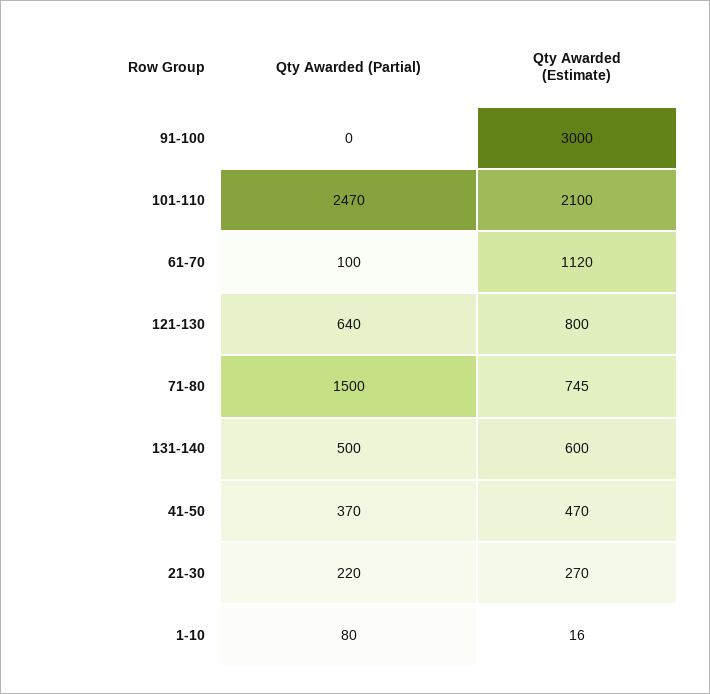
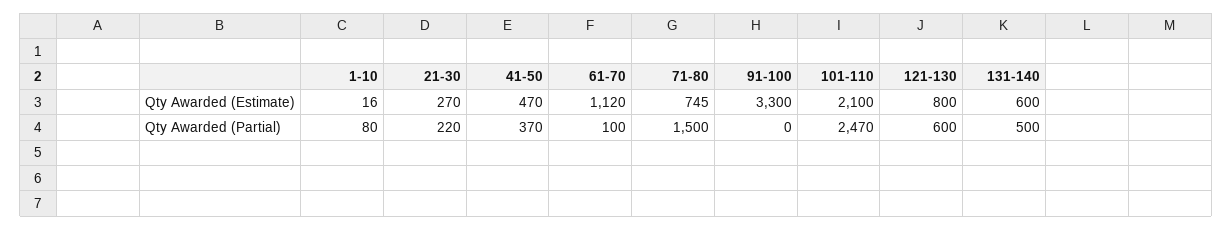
  {
    "Qty Awarded (Partial)": {
      "91-100": 0,
      "101-110": 2470,
      "61-70": 100,
-     "121-130": 640,
+     "121-130": 600,
      "71-80": 1500,
      "131-140": 500,
      "41-50": 370,
      "21-30": 220,
      "1-10": 80
    },
    "Qty Awarded (Estimate)": {
-     "91-100": 3000,
+     "91-100": 3300,
      "101-110": 2100,
      "61-70": 1120,
      "121-130": 800,
      "71-80": 745,
      "131-140": 600,
      "41-50": 470,
      "21-30": 270,
      "1-10": 16
    }
  }

